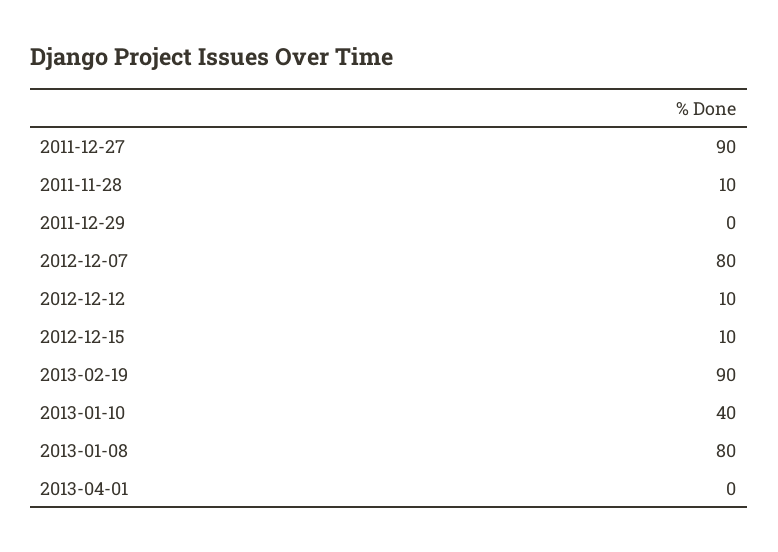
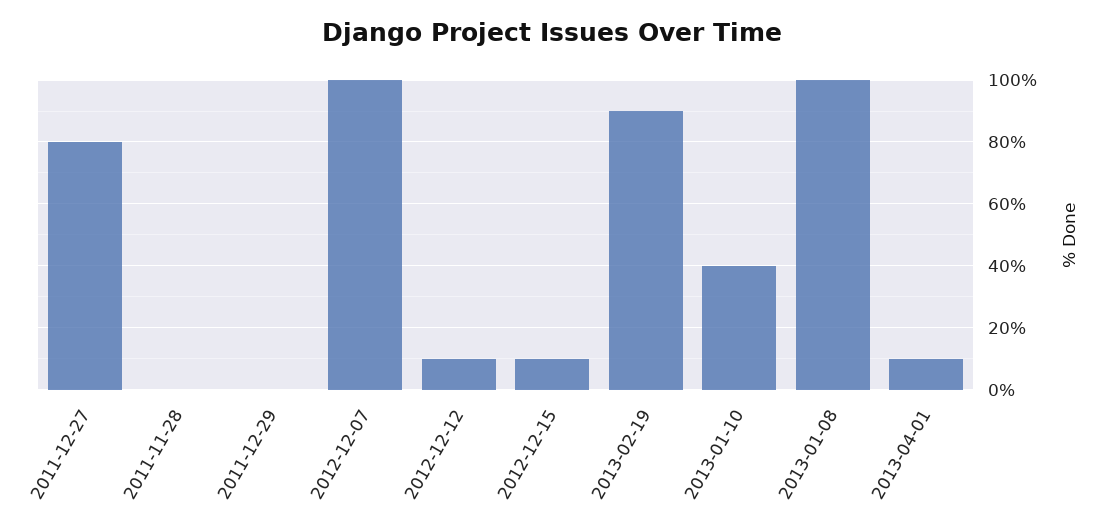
  {
-   "2011-12-27": 90,
+   "2011-12-27": 80,
-   "2011-11-28": 10,
+   "2011-11-28": 0,
    "2011-12-29": 0,
-   "2012-12-07": 80,
+   "2012-12-07": 100,
    "2012-12-12": 10,
    "2012-12-15": 10,
    "2013-02-19": 90,
    "2013-01-10": 40,
-   "2013-01-08": 80,
+   "2013-01-08": 100,
-   "2013-04-01": 0
+   "2013-04-01": 10
  }

